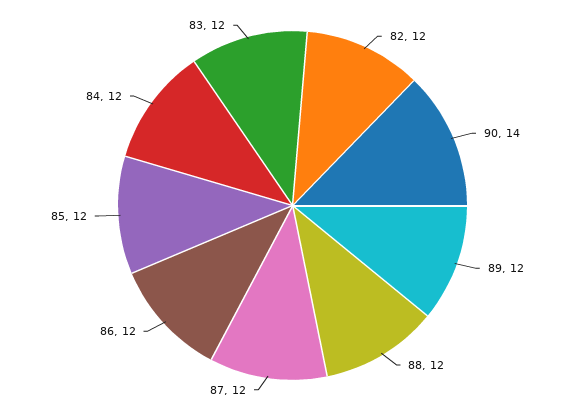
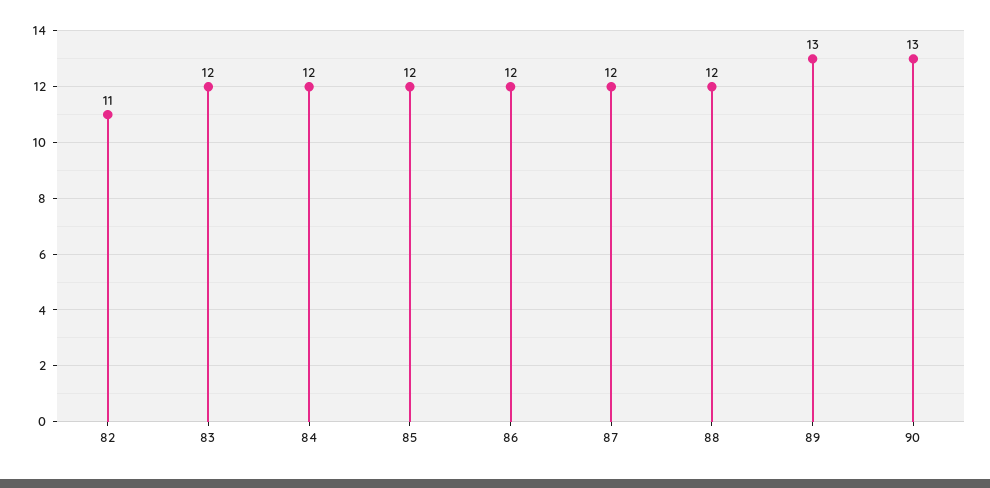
  {
-   "82": 12,
+   "82": 11,
-   "90": 14,
+   "90": 13,
-   "89": 12,
+   "89": 13,
    "88": 12,
    "87": 12,
    "86": 12,
    "85": 12,
    "84": 12,
    "83": 12
  }

